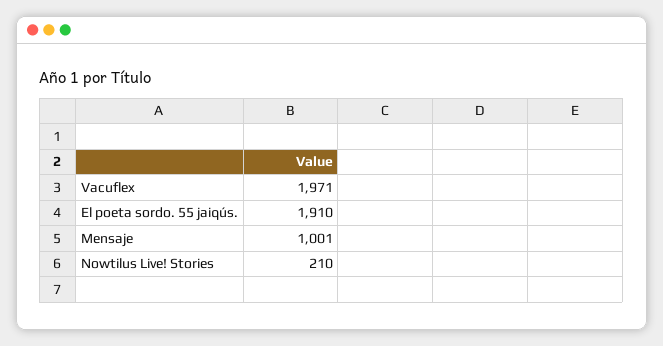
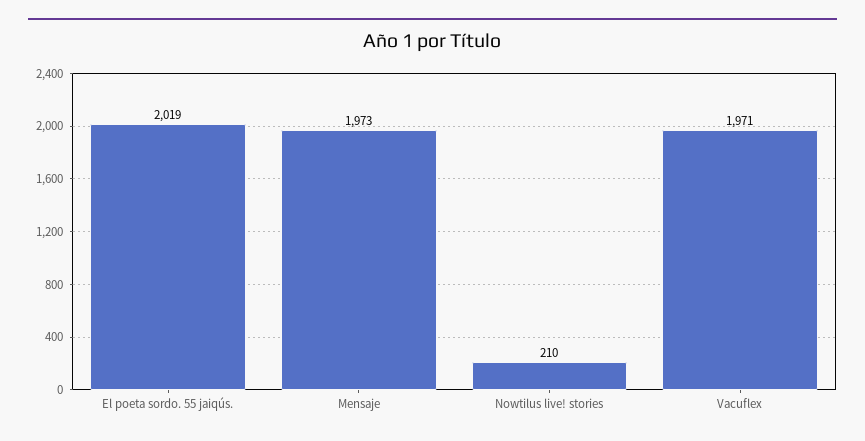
  {
    "Vacuflex": 1971,
-   "El poeta sordo. 55 jaiqús.": 1910,
+   "El poeta sordo. 55 jaiqús.": 2019,
-   "Mensaje": 1001,
+   "Mensaje": 1973,
    "Nowtilus Live! Stories": 210
  }

